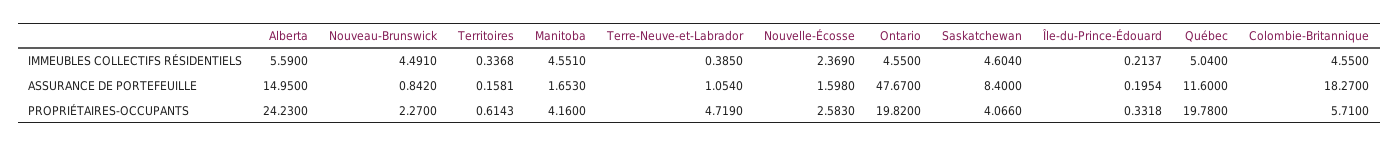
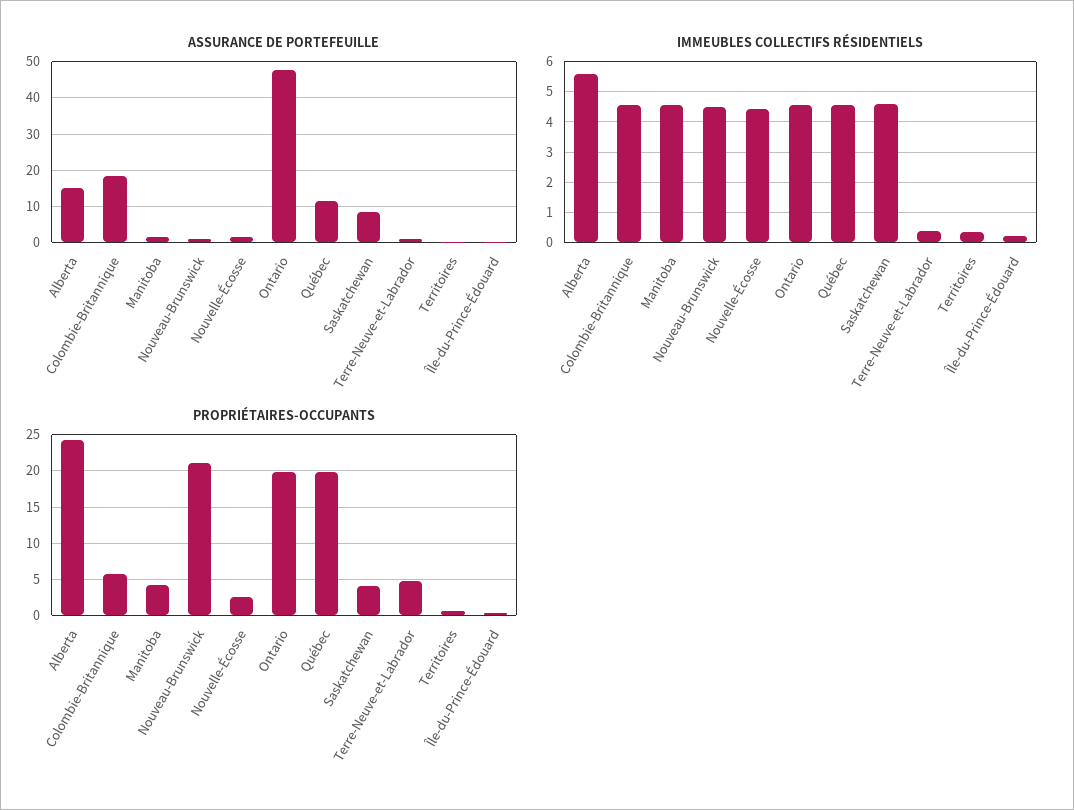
  {
    "IMMEUBLES COLLECTIFS RÉSIDENTIELS": {
      "Alberta": 5.59,
      "Nouveau-Brunswick": 4.491,
      "Territoires": 0.3368,
      "Manitoba": 4.551,
      "Terre-Neuve-et-Labrador": 0.385,
-     "Nouvelle-Écosse": 2.369,
+     "Nouvelle-Écosse": 4.4,
      "Ontario": 4.55,
      "Saskatchewan": 4.604,
      "Île-du-Prince-Édouard": 0.2137,
-     "Québec": 5.04,
+     "Québec": 4.6,
      "Colombie-Britannique": 4.55
    },
    "ASSURANCE DE PORTEFEUILLE": {
      "Alberta": 14.95,
      "Nouveau-Brunswick": 0.842,
      "Territoires": 0.1581,
      "Manitoba": 1.653,
      "Terre-Neuve-et-Labrador": 1.054,
      "Nouvelle-Écosse": 1.598,
      "Ontario": 47.67,
      "Saskatchewan": 8.4,
      "Île-du-Prince-Édouard": 0.1954,
      "Québec": 11.6,
      "Colombie-Britannique": 18.27
    },
    "PROPRIÉTAIRES-OCCUPANTS": {
      "Alberta": 24.23,
-     "Nouveau-Brunswick": 2.27,
+     "Nouveau-Brunswick": 21,
      "Territoires": 0.6143,
      "Manitoba": 4.16,
      "Terre-Neuve-et-Labrador": 4.719,
      "Nouvelle-Écosse": 2.583,
      "Ontario": 19.82,
      "Saskatchewan": 4.066,
      "Île-du-Prince-Édouard": 0.3318,
      "Québec": 19.78,
      "Colombie-Britannique": 5.71
    }
  }

